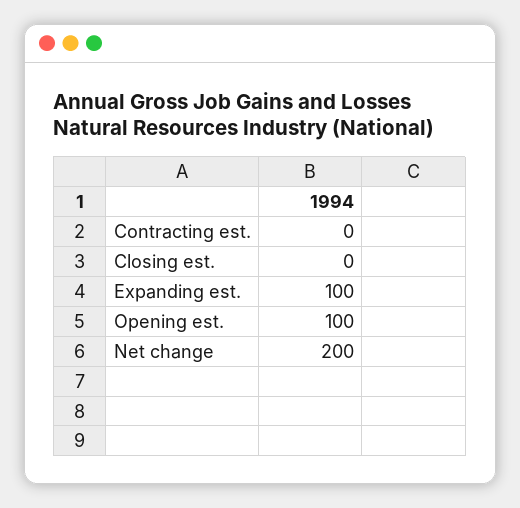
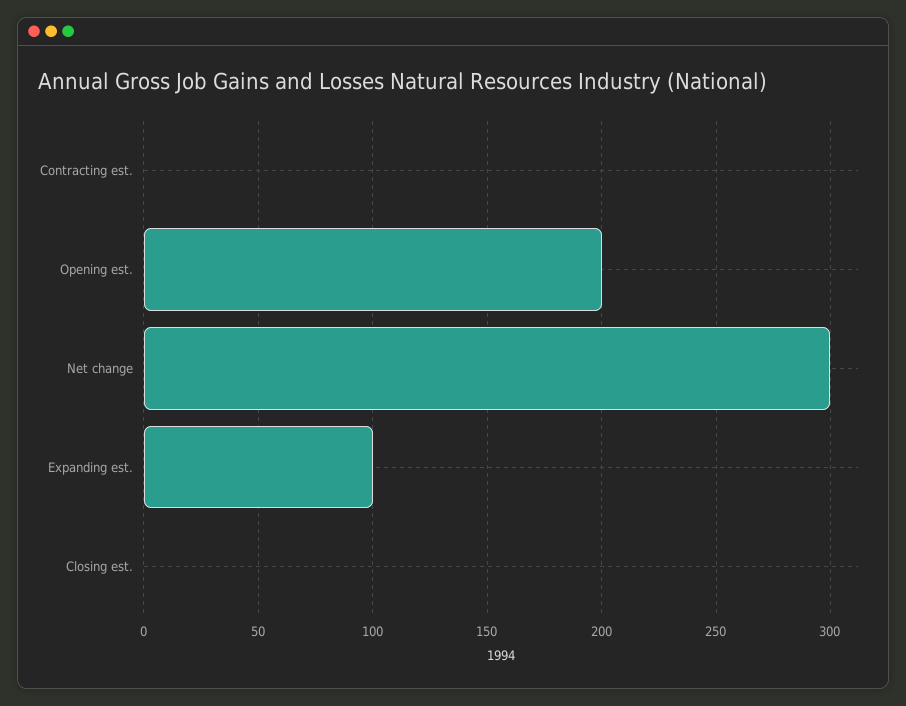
  {
    "Contracting est.": 0,
    "Closing est.": 0,
    "Expanding est.": 100,
-   "Opening est.": 100,
+   "Opening est.": 200,
-   "Net change": 200
+   "Net change": 300
  }

